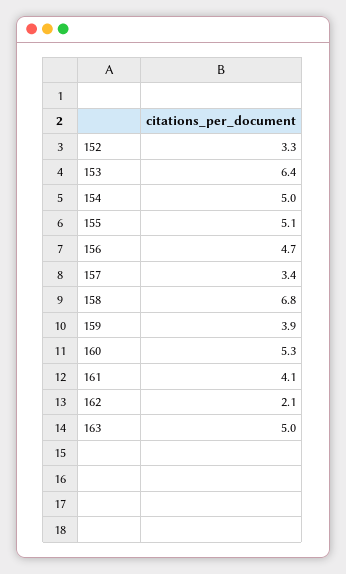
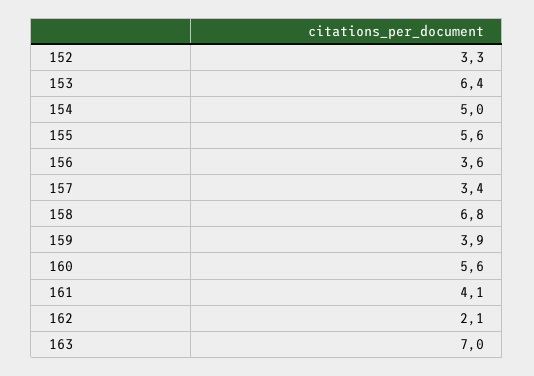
  {
    "152": 3.3,
    "153": 6.4,
    "154": 5,
-   "155": 5.1,
+   "155": 5.6,
-   "156": 4.7,
+   "156": 3.6,
    "157": 3.4,
    "158": 6.8,
    "159": 3.9,
-   "160": 5.3,
+   "160": 5.6,
    "161": 4.1,
    "162": 2.1,
-   "163": 5
+   "163": 7
  }

